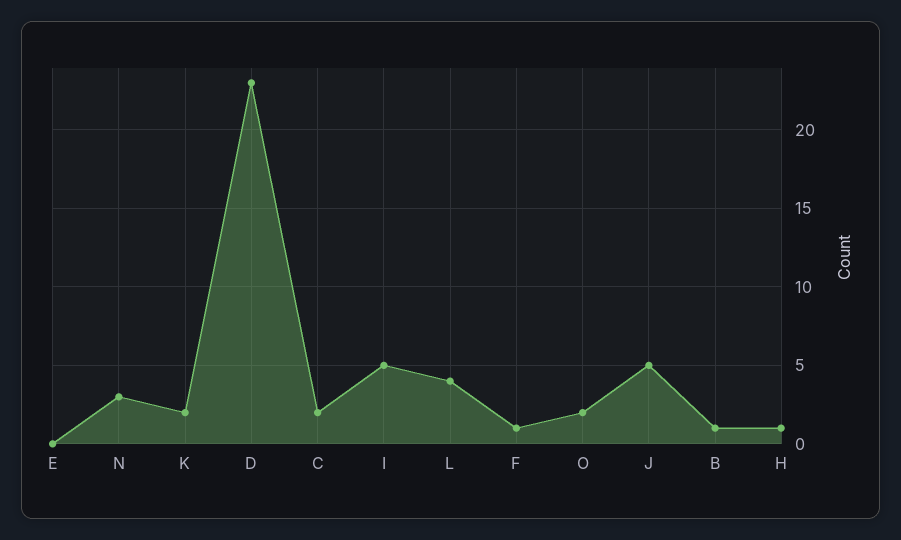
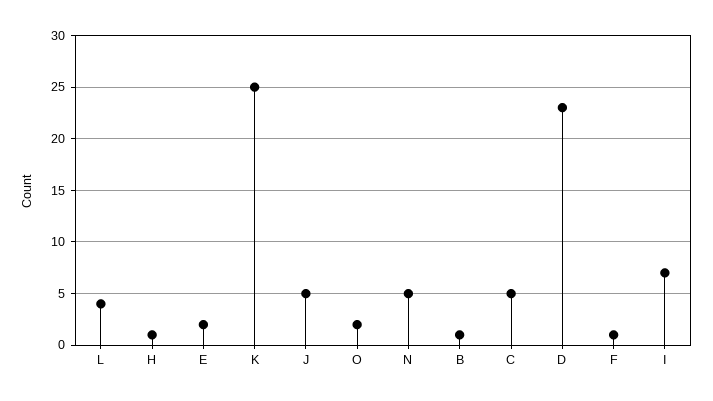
  {
-   "E": 0,
+   "E": 2,
-   "N": 3,
+   "N": 5,
-   "K": 2,
+   "K": 25,
    "D": 23,
-   "C": 2,
+   "C": 5,
-   "I": 5,
+   "I": 7,
    "L": 4,
    "F": 1,
    "O": 2,
    "J": 5,
    "B": 1,
    "H": 1
  }

